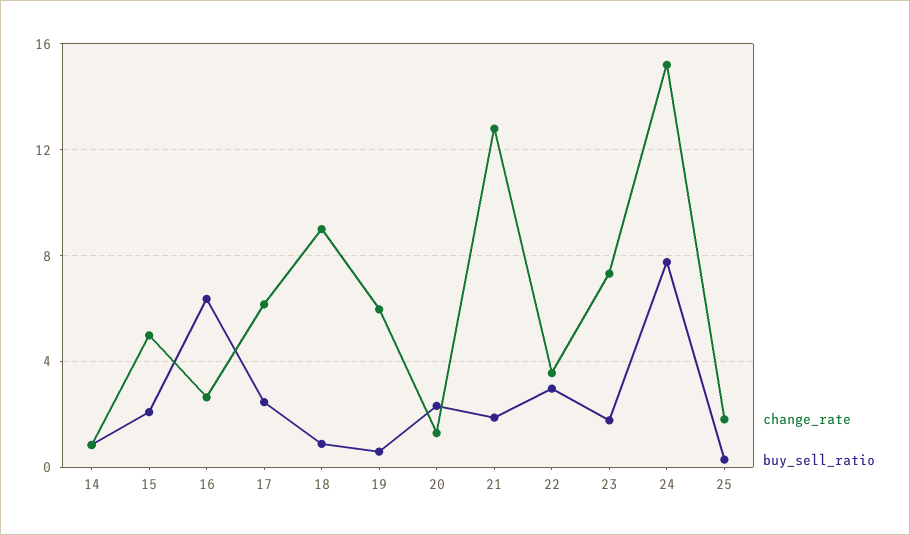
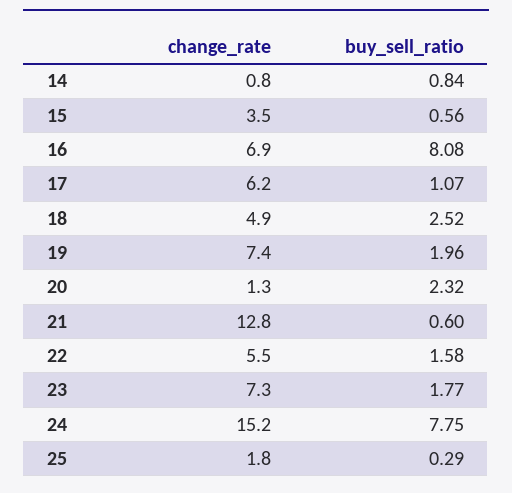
  {
    "change_rate": {
      "14": 0.8,
-     "15": 5,
+     "15": 3.5,
-     "16": 2.5,
+     "16": 6.9,
      "17": 6.2,
-     "18": 9,
+     "18": 4.9,
-     "19": 6,
+     "19": 7.4,
      "20": 1.3,
      "21": 12.8,
-     "22": 3.5,
+     "22": 5.5,
      "23": 7.3,
      "24": 15.2,
      "25": 1.8
    },
    "buy_sell_ratio": {
      "14": 0.84,
-     "15": 2,
+     "15": 0.56,
-     "16": 6.5,
+     "16": 8.08,
-     "17": 2.5,
+     "17": 1.07,
-     "18": 1,
+     "18": 2.52,
-     "19": 0.5,
+     "19": 1.96,
      "20": 2.32,
-     "21": 2,
+     "21": 0.6,
-     "22": 3,
+     "22": 1.58,
      "23": 1.77,
      "24": 7.75,
      "25": 0.29
    }
  }

